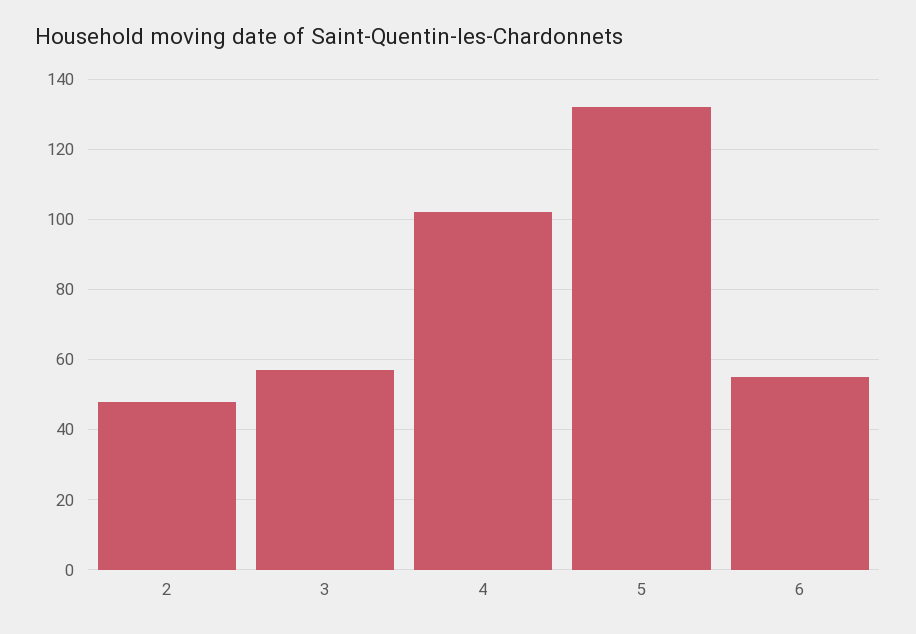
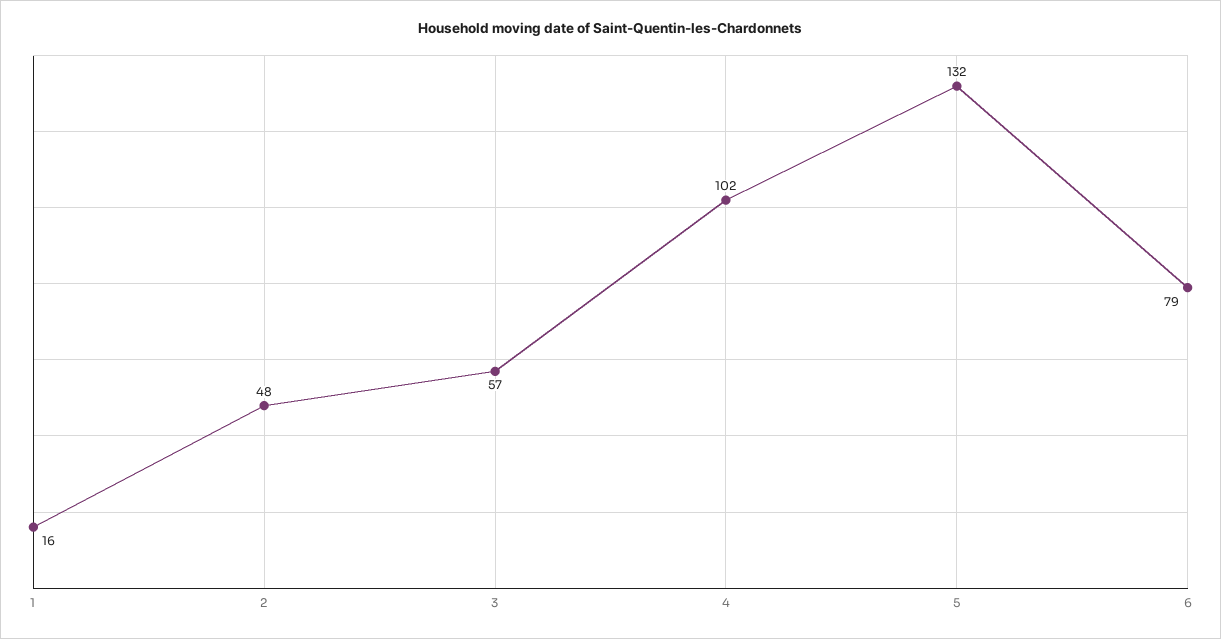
  {
    "2": 48,
    "3": 57,
    "4": 102,
    "5": 132,
-   "6": 55
+   "6": 79,
+   "1": 16
  }

